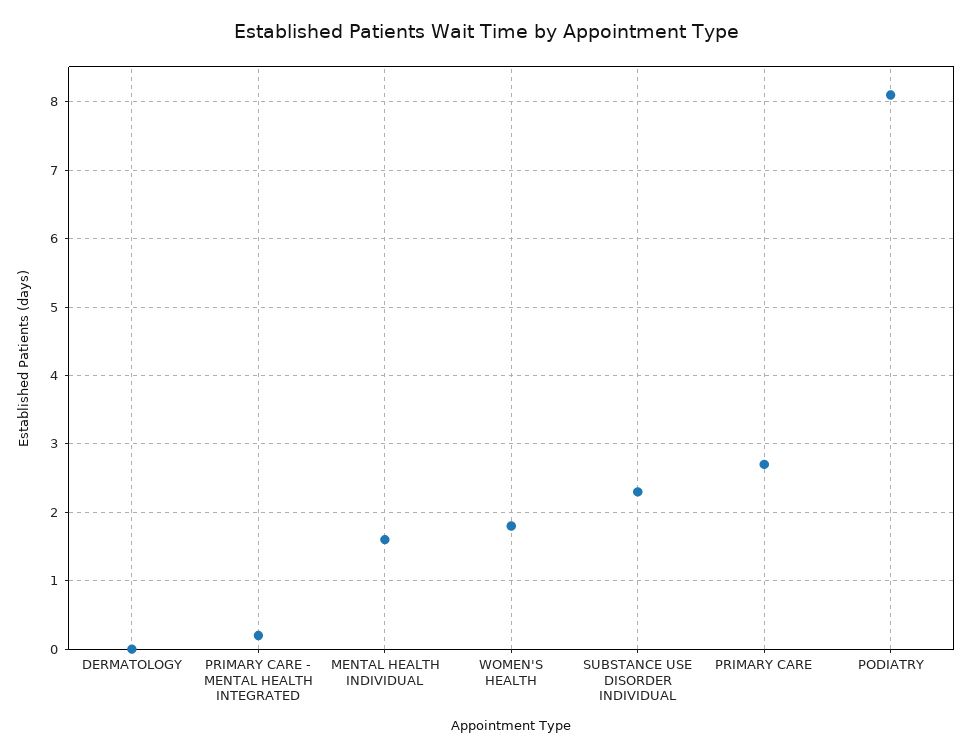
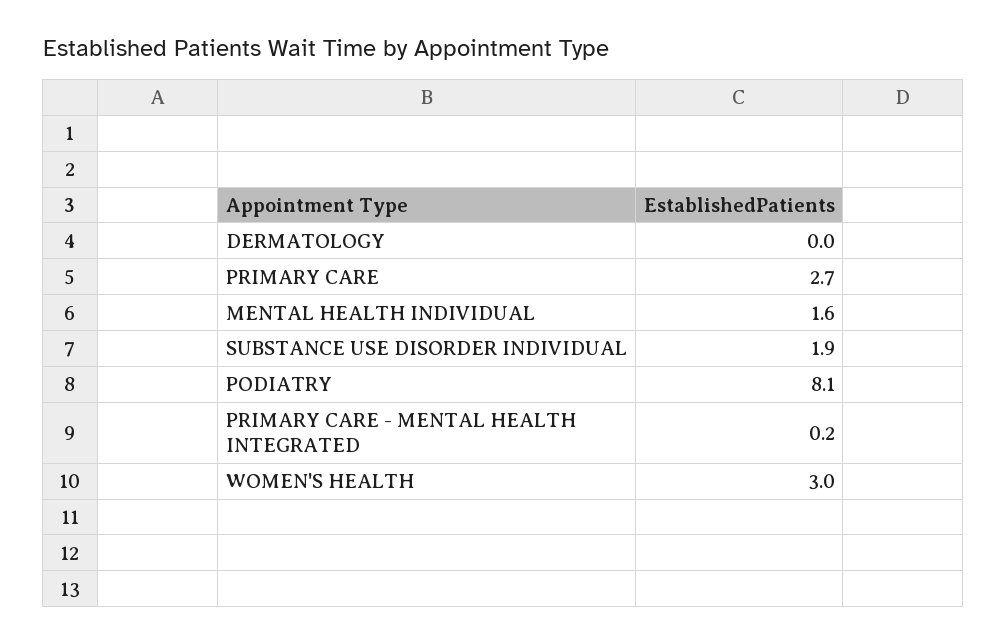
  {
    "DERMATOLOGY": 0,
    "PRIMARY CARE - MENTAL HEALTH INTEGRATED": 0.2,
    "MENTAL HEALTH INDIVIDUAL": 1.6,
-   "WOMEN'S HEALTH": 1.8,
+   "WOMEN'S HEALTH": 3,
-   "SUBSTANCE USE DISORDER INDIVIDUAL": 2.3,
+   "SUBSTANCE USE DISORDER INDIVIDUAL": 1.9,
    "PRIMARY CARE": 2.7,
    "PODIATRY": 8.1
  }

